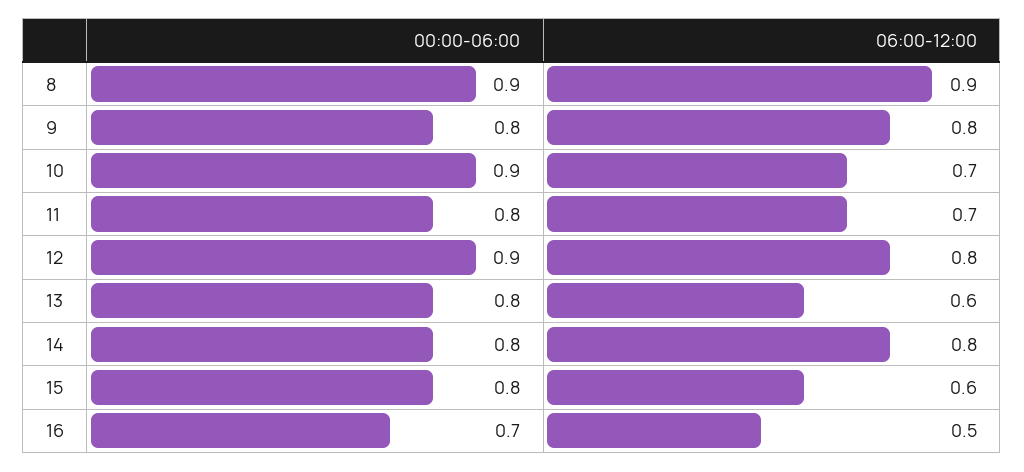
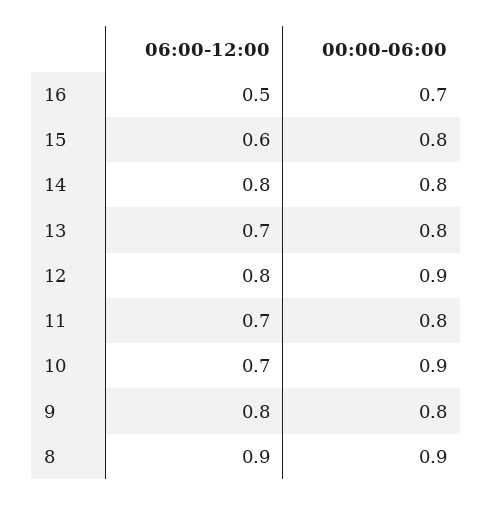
  {
    "00:00-06:00": {
      "8": 0.9,
      "9": 0.8,
      "10": 0.9,
      "11": 0.8,
      "12": 0.9,
      "13": 0.8,
      "14": 0.8,
      "15": 0.8,
      "16": 0.7
    },
    "06:00-12:00": {
      "8": 0.9,
      "9": 0.8,
      "10": 0.7,
      "11": 0.7,
      "12": 0.8,
-     "13": 0.6,
+     "13": 0.7,
      "14": 0.8,
      "15": 0.6,
      "16": 0.5
    }
  }

